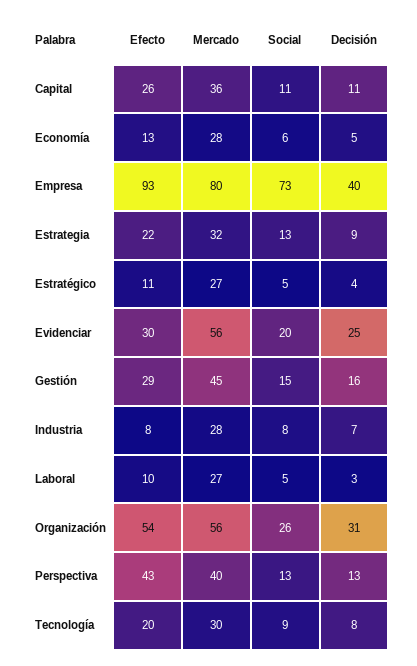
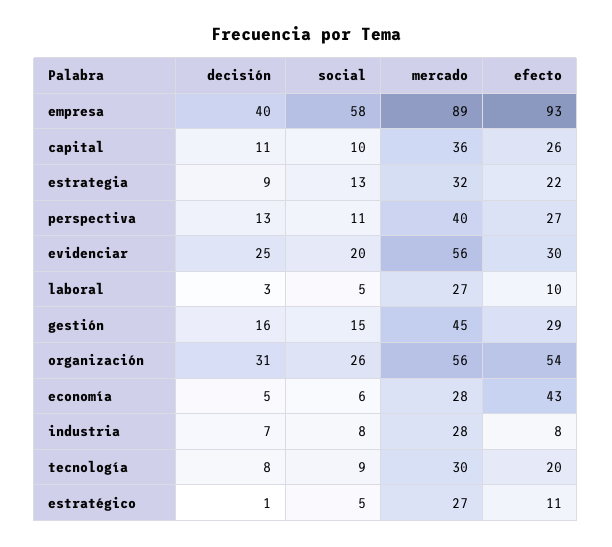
  {
    "Efecto": {
      "Capital": 26,
-     "Economía": 13,
+     "Economía": 43,
      "Empresa": 93,
      "Estrategia": 22,
      "Estratégico": 11,
      "Evidenciar": 30,
      "Gestión": 29,
      "Industria": 8,
      "Laboral": 10,
      "Organización": 54,
-     "Perspectiva": 43,
+     "Perspectiva": 27,
      "Tecnología": 20
    },
    "Mercado": {
      "Capital": 36,
      "Economía": 28,
-     "Empresa": 80,
+     "Empresa": 89,
      "Estrategia": 32,
      "Estratégico": 27,
      "Evidenciar": 56,
      "Gestión": 45,
      "Industria": 28,
      "Laboral": 27,
      "Organización": 56,
      "Perspectiva": 40,
      "Tecnología": 30
    },
    "Social": {
-     "Capital": 11,
+     "Capital": 10,
      "Economía": 6,
-     "Empresa": 73,
+     "Empresa": 58,
      "Estrategia": 13,
      "Estratégico": 5,
      "Evidenciar": 20,
      "Gestión": 15,
      "Industria": 8,
      "Laboral": 5,
      "Organización": 26,
-     "Perspectiva": 13,
+     "Perspectiva": 11,
      "Tecnología": 9
    },
    "Decisión": {
      "Capital": 11,
      "Economía": 5,
      "Empresa": 40,
      "Estrategia": 9,
-     "Estratégico": 4,
+     "Estratégico": 1,
      "Evidenciar": 25,
      "Gestión": 16,
      "Industria": 7,
      "Laboral": 3,
      "Organización": 31,
      "Perspectiva": 13,
      "Tecnología": 8
    }
  }

